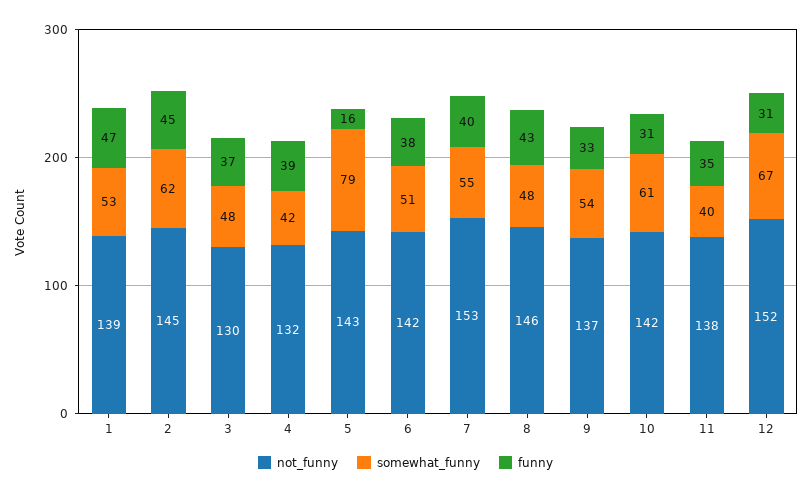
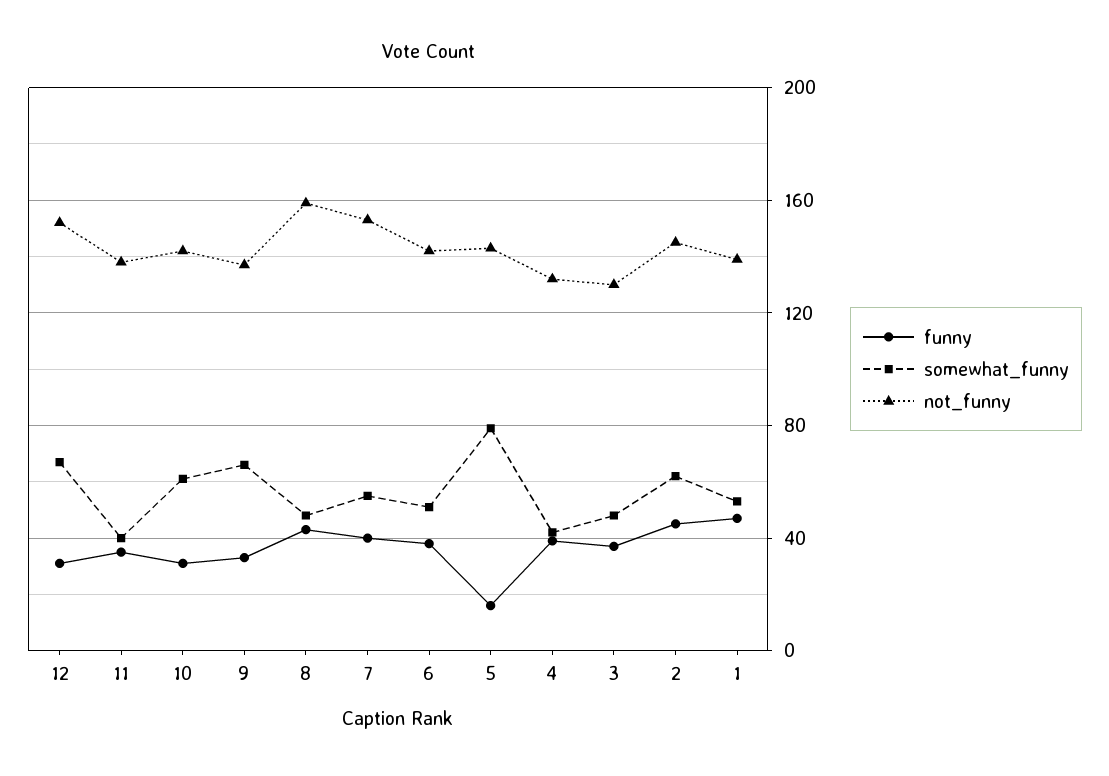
  {
    "not_funny": {
      "1": 139,
      "2": 145,
      "3": 130,
      "4": 132,
      "5": 143,
      "6": 142,
      "7": 153,
-     "8": 146,
+     "8": 160,
      "9": 137,
      "10": 142,
      "11": 138,
      "12": 152
    },
    "somewhat_funny": {
      "1": 53,
      "2": 62,
      "3": 48,
      "4": 42,
      "5": 79,
      "6": 51,
      "7": 55,
      "8": 48,
-     "9": 54,
+     "9": 65,
      "10": 61,
      "11": 40,
      "12": 67
    },
    "funny": {
      "1": 47,
      "2": 45,
      "3": 37,
      "4": 39,
      "5": 16,
      "6": 38,
      "7": 40,
      "8": 43,
      "9": 33,
      "10": 31,
      "11": 35,
      "12": 31
    }
  }

